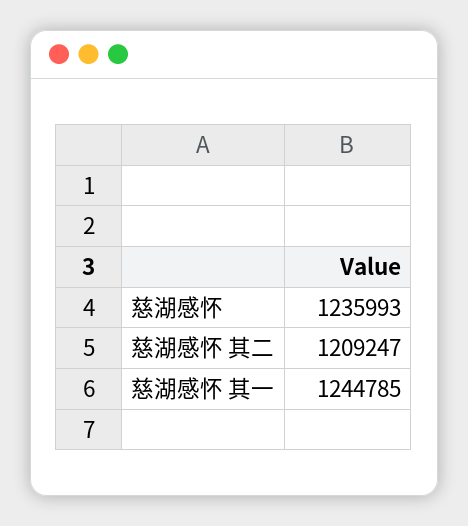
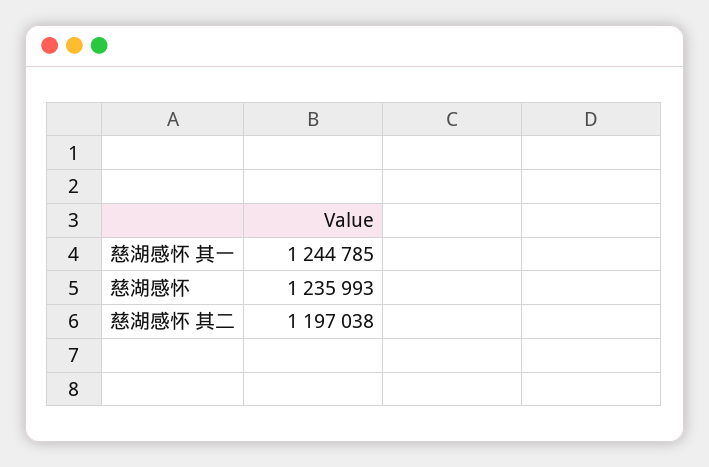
  {
    "慈湖感怀": 1235993,
-   "慈湖感怀 其二": 1209247,
+   "慈湖感怀 其二": 1197038,
    "慈湖感怀 其一": 1244785
  }

